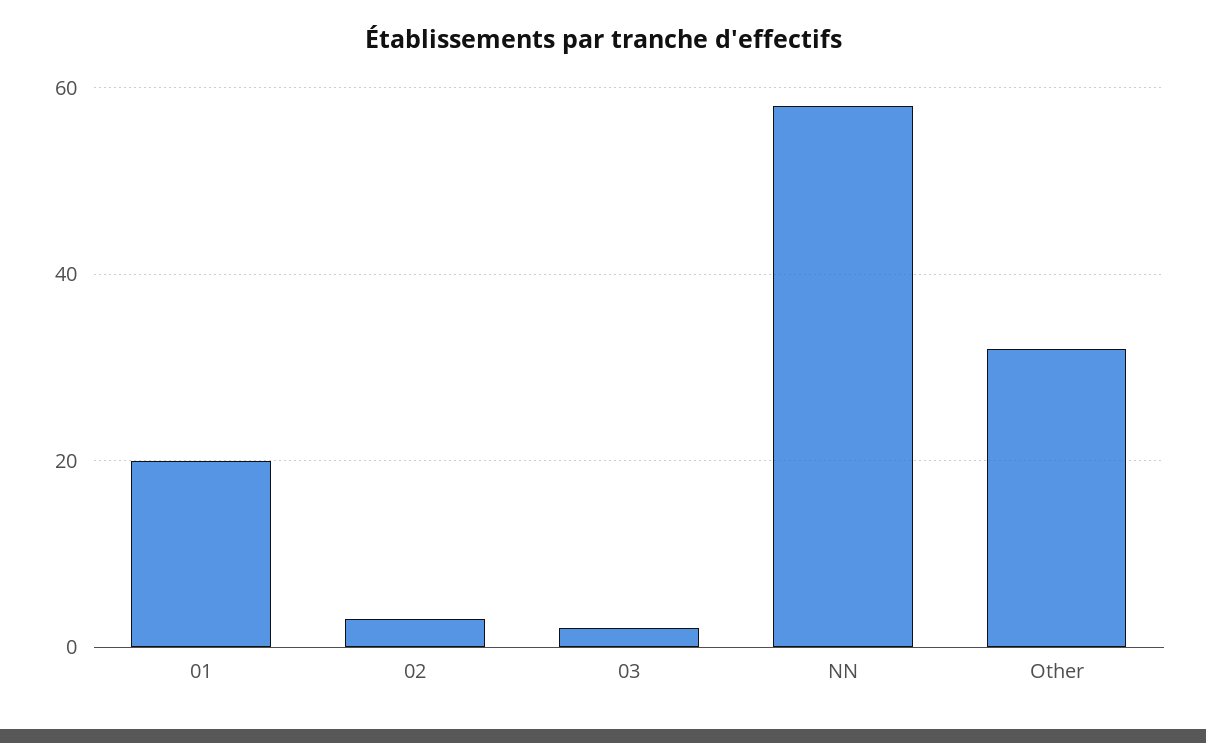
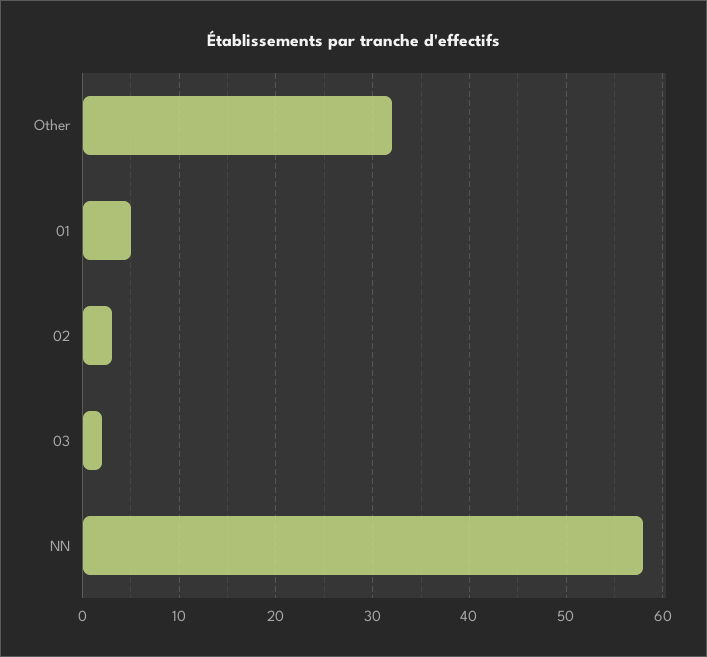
  {
-   "01": 20,
+   "01": 5,
    "02": 3,
    "03": 2,
    "NN": 58,
    "Other": 32
  }

